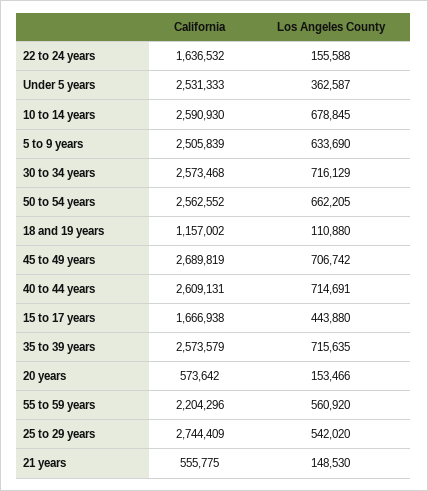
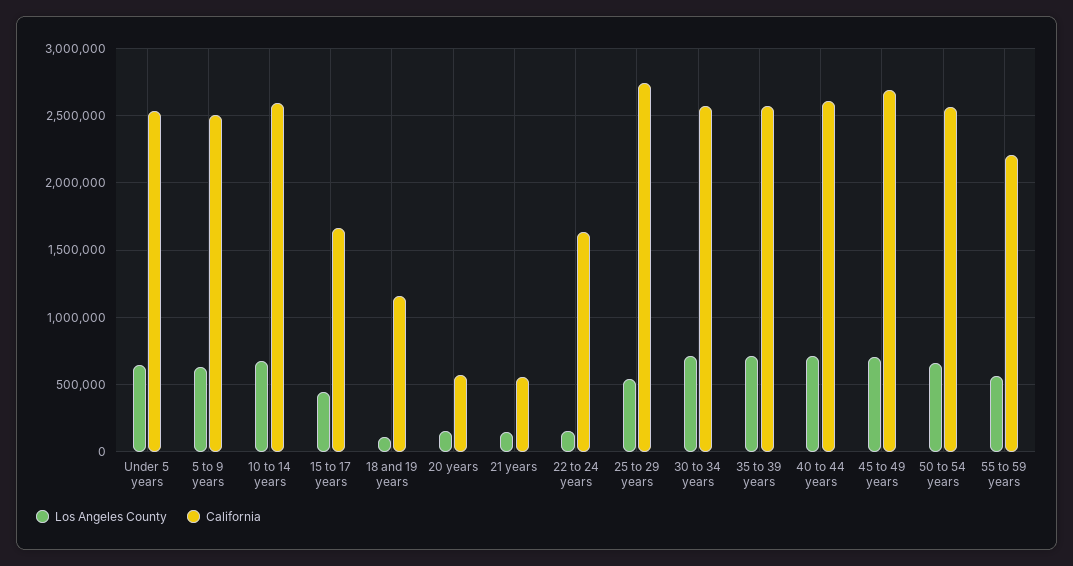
  {
    "California": {
      "22 to 24 years": 1636532,
      "Under 5 years": 2531333,
      "10 to 14 years": 2590930,
      "5 to 9 years": 2505839,
      "30 to 34 years": 2573468,
      "50 to 54 years": 2562552,
      "18 and 19 years": 1157002,
      "45 to 49 years": 2689819,
      "40 to 44 years": 2609131,
      "15 to 17 years": 1666938,
      "35 to 39 years": 2573579,
      "20 years": 573642,
      "55 to 59 years": 2204296,
      "25 to 29 years": 2744409,
      "21 years": 555775
    },
    "Los Angeles County": {
      "22 to 24 years": 155588,
-     "Under 5 years": 362587,
+     "Under 5 years": 650000,
      "10 to 14 years": 678845,
      "5 to 9 years": 633690,
      "30 to 34 years": 716129,
      "50 to 54 years": 662205,
      "18 and 19 years": 110880,
      "45 to 49 years": 706742,
      "40 to 44 years": 714691,
      "15 to 17 years": 443880,
      "35 to 39 years": 715635,
      "20 years": 153466,
      "55 to 59 years": 560920,
      "25 to 29 years": 542020,
      "21 years": 148530
    }
  }

